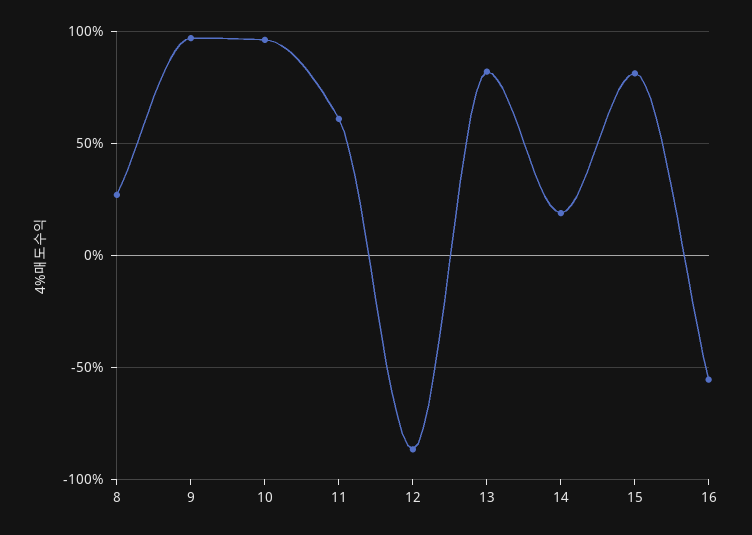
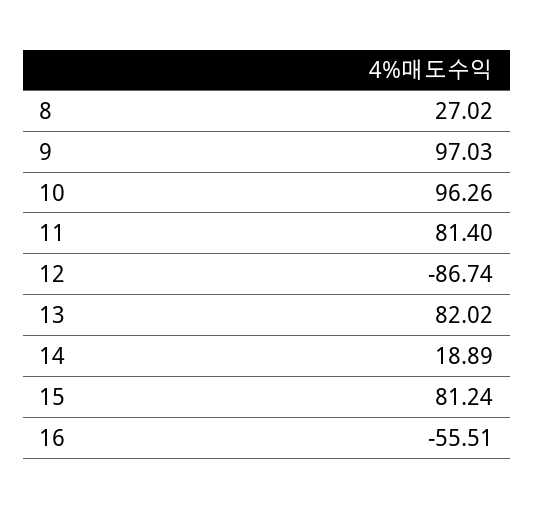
  {
    "8": 27.02,
    "9": 97.03,
    "10": 96.26,
-   "11": 60,
+   "11": 81.4,
    "12": -86.74,
    "13": 82.02,
    "14": 18.89,
    "15": 81.24,
    "16": -55.51
  }

